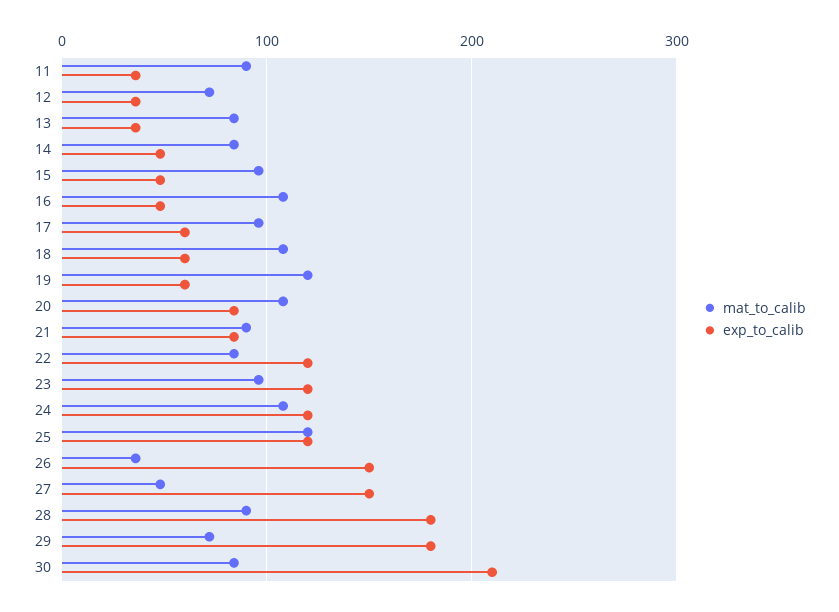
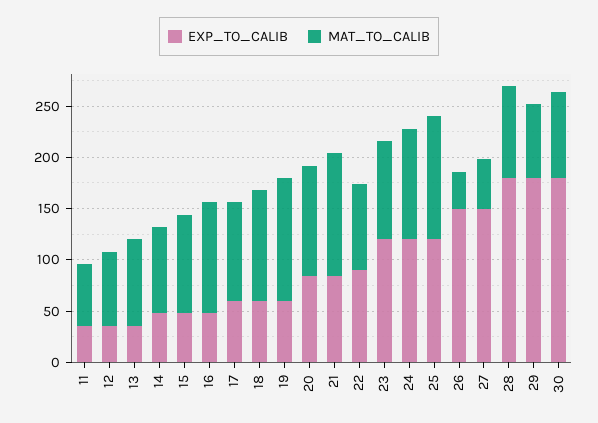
  {
    "mat_to_calib": {
-     "11": 90,
+     "11": 60,
      "12": 70,
      "13": 80,
      "14": 80,
      "15": 100,
      "16": 110,
      "17": 100,
      "18": 110,
      "19": 120,
      "20": 110,
-     "21": 90,
+     "21": 120,
      "22": 80,
      "23": 100,
      "24": 110,
      "25": 120,
      "26": 40,
      "27": 50,
      "28": 90,
      "29": 70,
      "30": 80
    },
    "exp_to_calib": {
      "11": 40,
      "12": 40,
      "13": 40,
      "14": 50,
      "15": 50,
      "16": 50,
      "17": 60,
      "18": 60,
      "19": 60,
      "20": 80,
      "21": 80,
-     "22": 120,
+     "22": 90,
      "23": 120,
      "24": 120,
      "25": 120,
      "26": 150,
      "27": 150,
      "28": 180,
      "29": 180,
-     "30": 210
+     "30": 180
    }
  }

